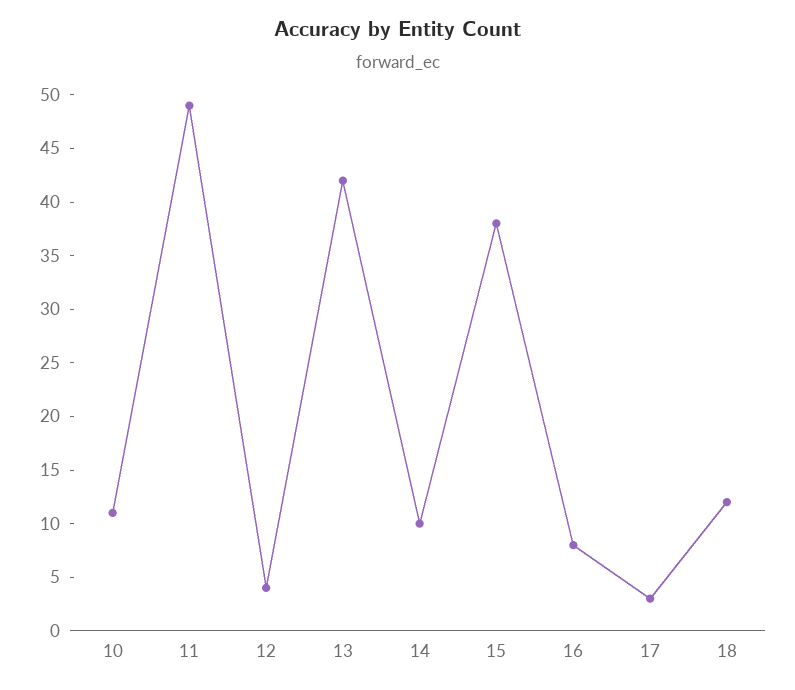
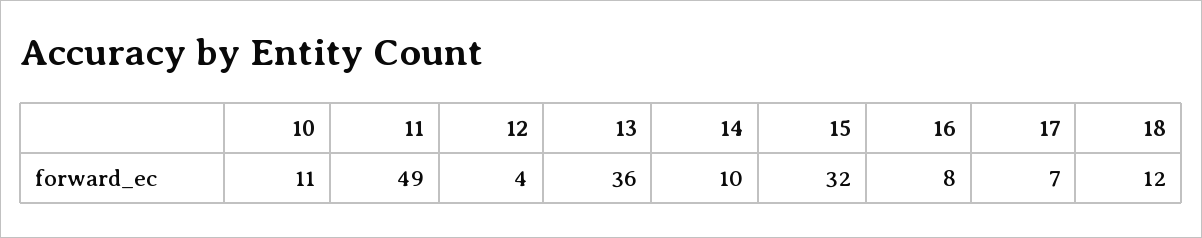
  {
    "10": 11,
    "11": 49,
    "12": 4,
-   "13": 42,
+   "13": 36,
    "14": 10,
-   "15": 38,
+   "15": 32,
    "16": 8,
-   "17": 3,
+   "17": 7,
    "18": 12
  }

